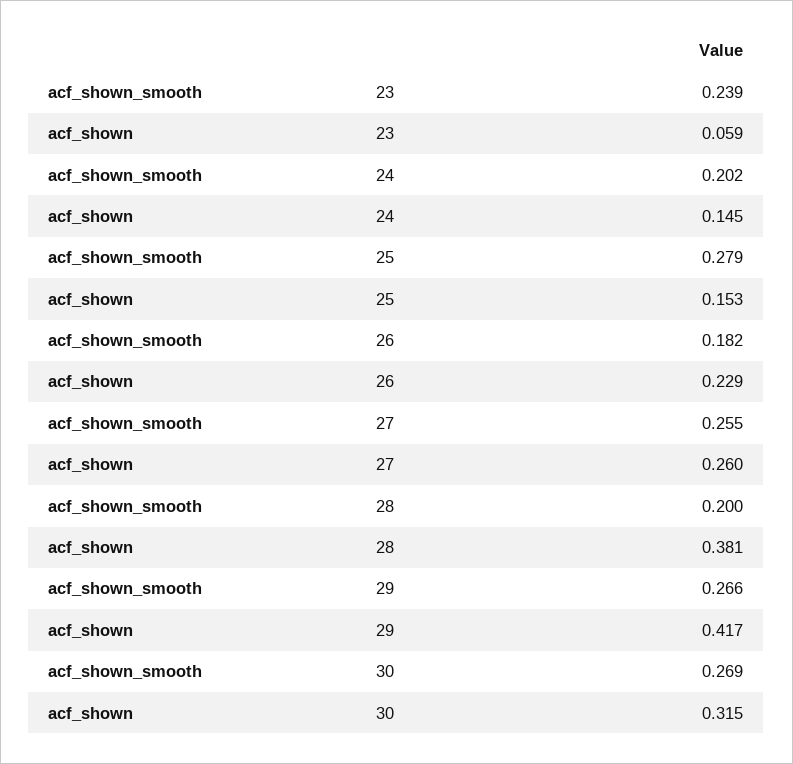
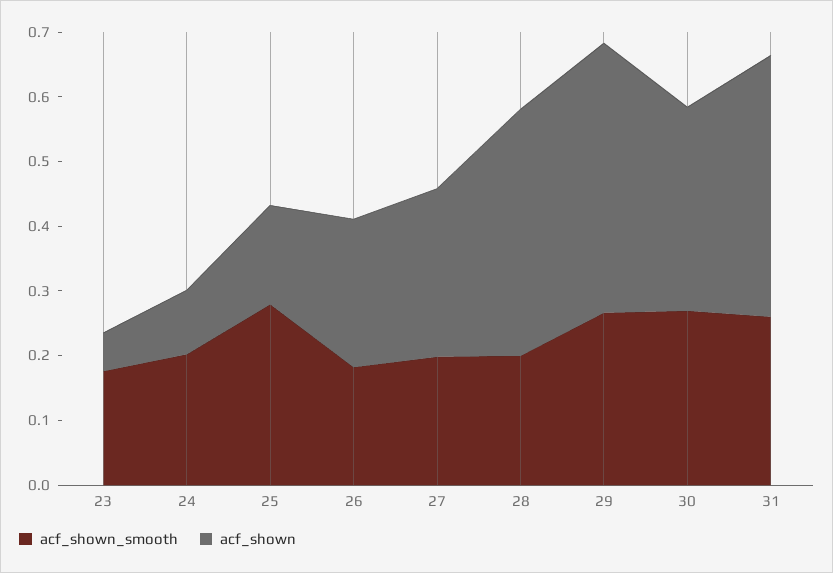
  {
    "acf_shown_smooth": {
-     "23": 0.239,
+     "23": 0.18,
      "24": 0.202,
      "25": 0.279,
      "26": 0.182,
-     "27": 0.255,
+     "27": 0.2,
      "28": 0.2,
      "29": 0.266,
-     "30": 0.269
+     "30": 0.269,
+     "31": 0.26
    },
    "acf_shown": {
      "23": 0.059,
-     "24": 0.145,
+     "24": 0.1,
      "25": 0.153,
      "26": 0.229,
      "27": 0.26,
      "28": 0.381,
      "29": 0.417,
-     "30": 0.315
+     "30": 0.315,
+     "31": 0.4
    }
  }

